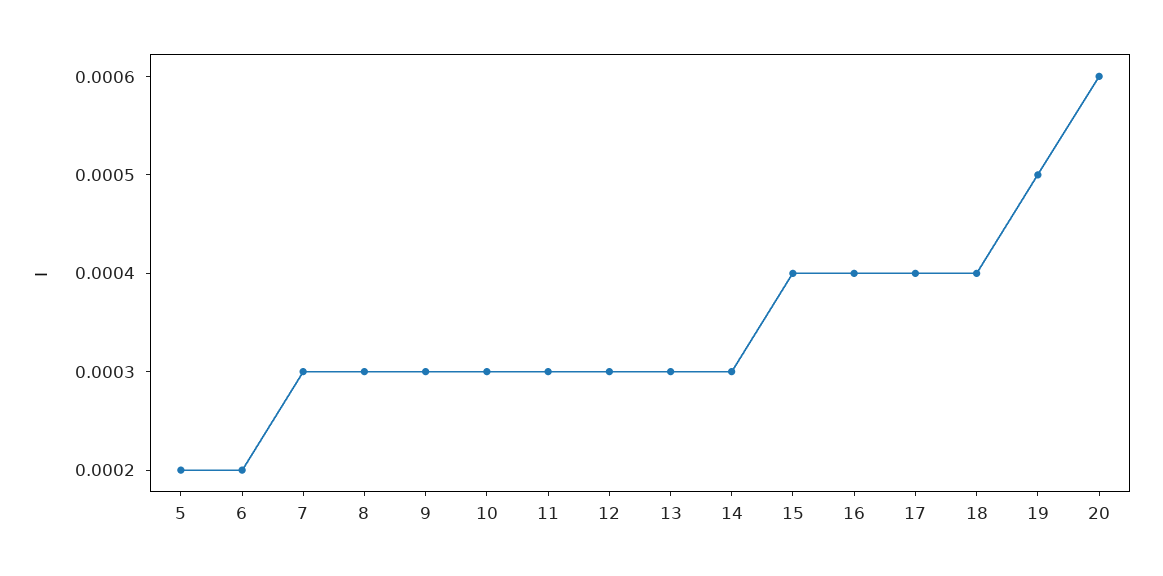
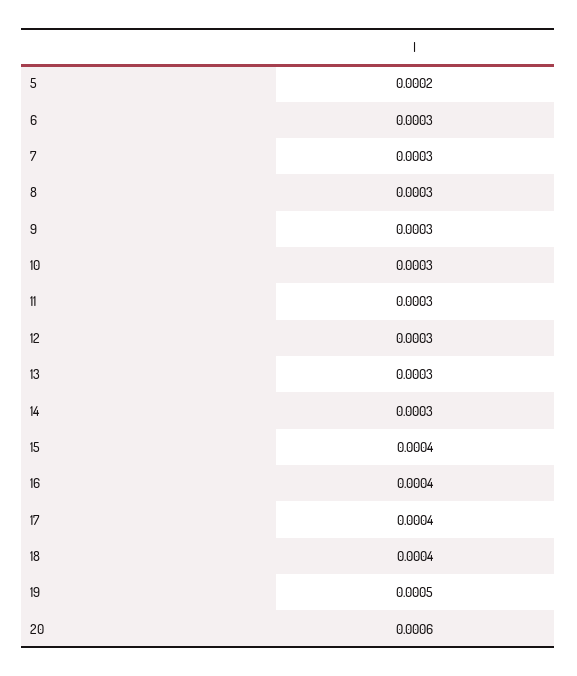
  {
    "5": 0.0002,
-   "6": 0.0002,
+   "6": 0.0003,
    "7": 0.0003,
    "8": 0.0003,
    "9": 0.0003,
    "10": 0.0003,
    "11": 0.0003,
    "12": 0.0003,
    "13": 0.0003,
    "14": 0.0003,
    "15": 0.0004,
    "16": 0.0004,
    "17": 0.0004,
    "18": 0.0004,
    "19": 0.0005,
    "20": 0.0006
  }

